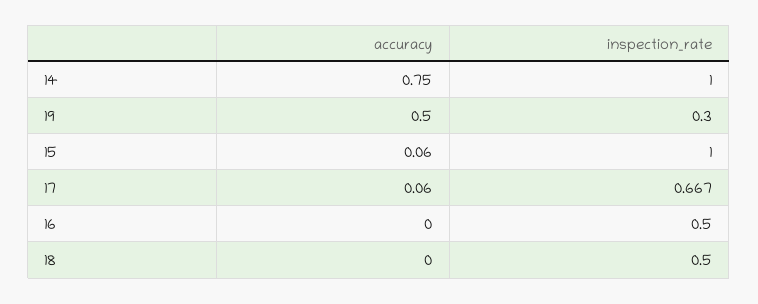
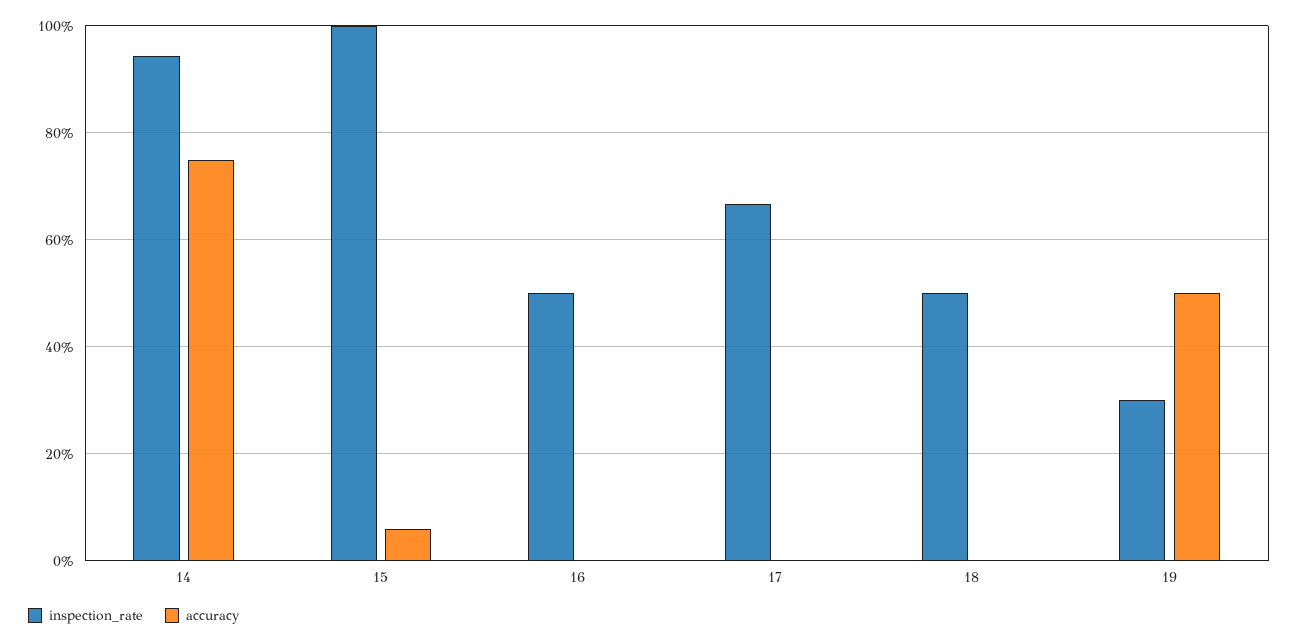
  {
    "accuracy": {
      "14": 0.75,
      "19": 0.5,
      "15": 0.06,
-     "17": 0.06,
+     "17": 0,
      "16": 0,
      "18": 0
    },
    "inspection_rate": {
-     "14": 1,
+     "14": 0.94,
      "19": 0.3,
      "15": 1,
      "17": 0.667,
      "16": 0.5,
      "18": 0.5
    }
  }

